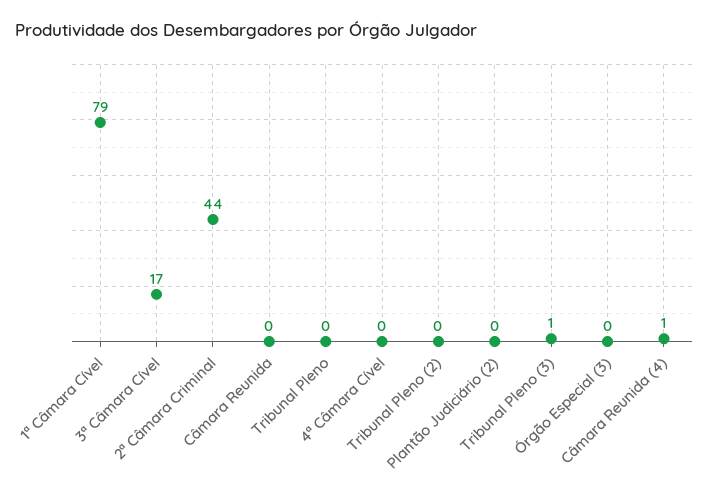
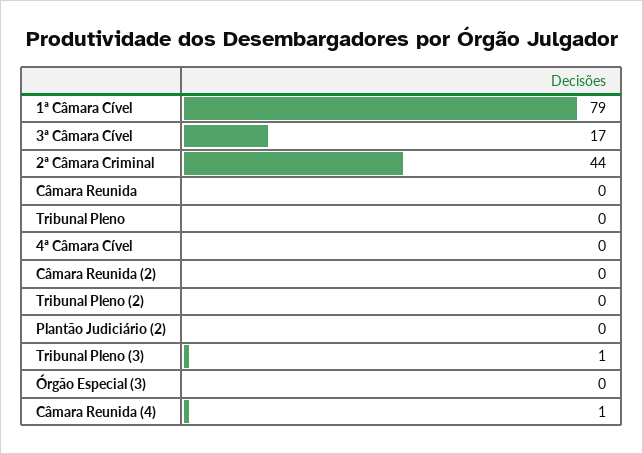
  {
    "1ª Câmara Cível": 79,
    "3ª Câmara Cível": 17,
    "2ª Câmara Criminal": 44,
    "Câmara Reunida": 0,
    "Tribunal Pleno": 0,
    "4ª Câmara Cível": 0,
    "Tribunal Pleno (2)": 0,
    "Plantão Judiciário (2)": 0,
    "Tribunal Pleno (3)": 1,
    "Órgão Especial (3)": 0,
-   "Câmara Reunida (4)": 1
+   "Câmara Reunida (4)": 1,
+   "Câmara Reunida (2)": 0
  }

